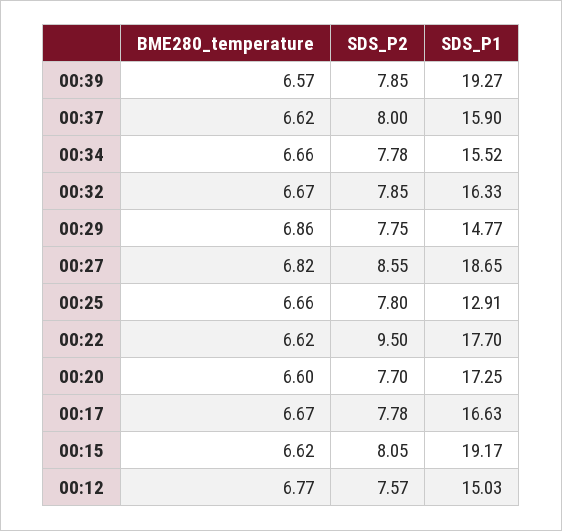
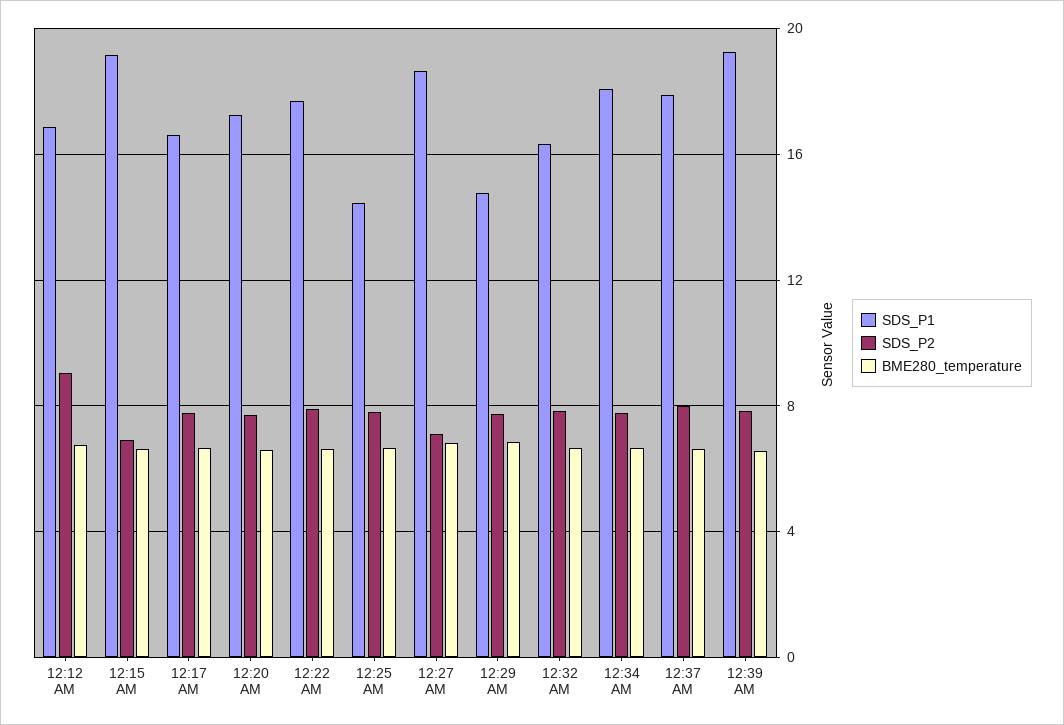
  {
    "BME280_temperature": {
      "00:39": 6.57,
      "00:37": 6.62,
      "00:34": 6.66,
      "00:32": 6.67,
      "00:29": 6.86,
      "00:27": 6.82,
      "00:25": 6.66,
      "00:22": 6.62,
      "00:20": 6.6,
      "00:17": 6.67,
      "00:15": 6.62,
      "00:12": 6.77
    },
    "SDS_P2": {
      "00:39": 7.85,
      "00:37": 8,
      "00:34": 7.78,
      "00:32": 7.85,
      "00:29": 7.75,
-     "00:27": 8.55,
+     "00:27": 7,
      "00:25": 7.8,
-     "00:22": 9.5,
+     "00:22": 8,
      "00:20": 7.7,
      "00:17": 7.78,
-     "00:15": 8.05,
+     "00:15": 7,
-     "00:12": 7.57
+     "00:12": 9
    },
    "SDS_P1": {
      "00:39": 19.27,
-     "00:37": 15.9,
+     "00:37": 18,
-     "00:34": 15.52,
+     "00:34": 18,
      "00:32": 16.33,
      "00:29": 14.77,
      "00:27": 18.65,
-     "00:25": 12.91,
+     "00:25": 14.5,
      "00:22": 17.7,
      "00:20": 17.25,
      "00:17": 16.63,
      "00:15": 19.17,
-     "00:12": 15.03
+     "00:12": 17
    }
  }

